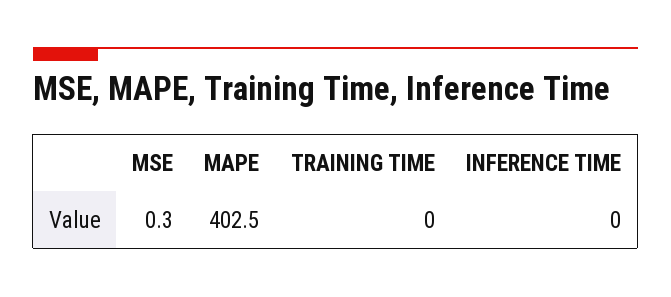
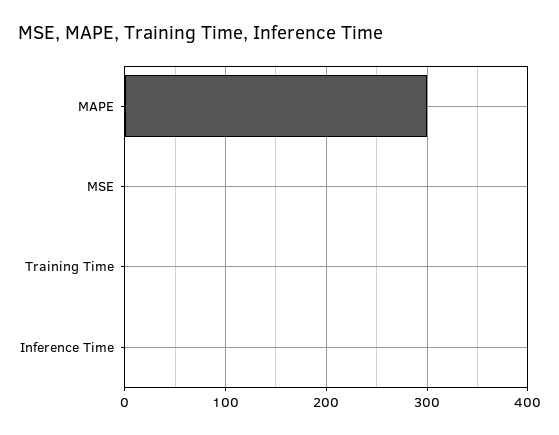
  {
    "MSE": 0.3,
-   "MAPE": 402.5,
+   "MAPE": 300,
    "TRAINING TIME": 0,
    "INFERENCE TIME": 0
  }

